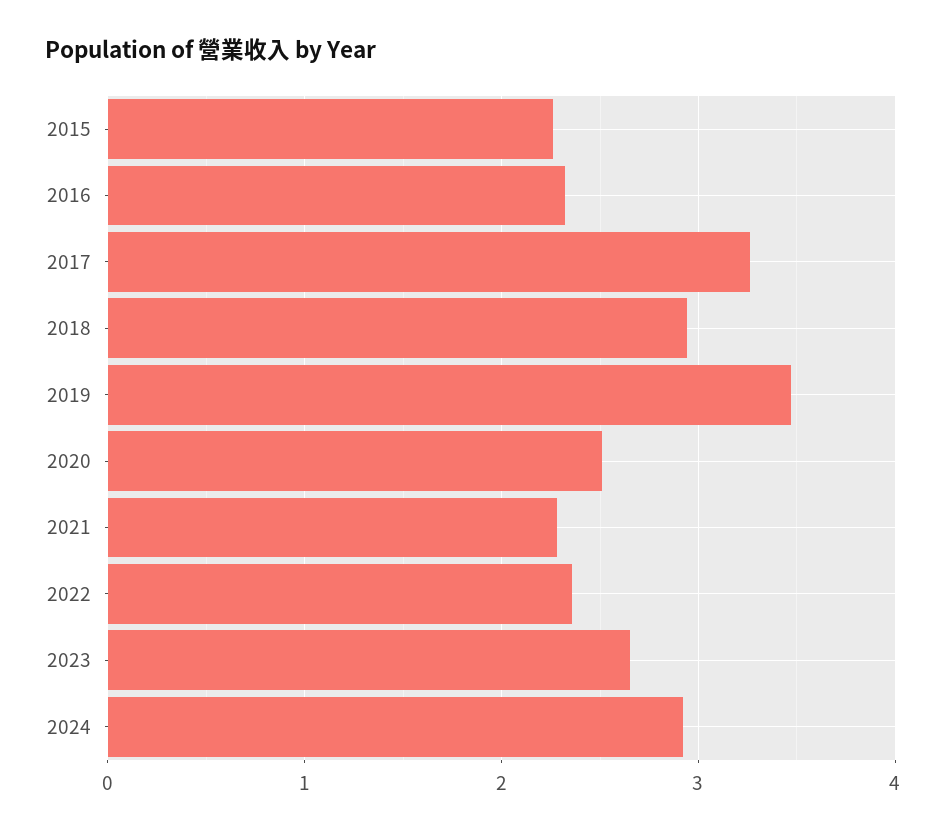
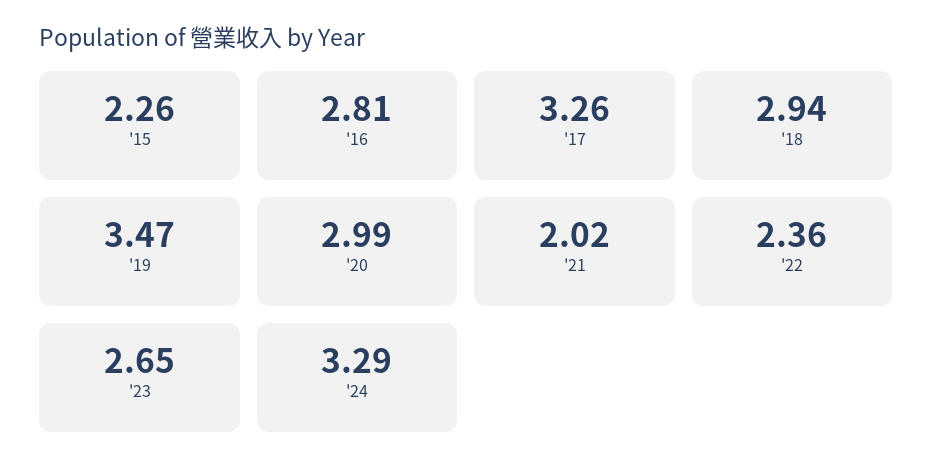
  {
    "2015": 2.26,
-   "2016": 2.3,
+   "2016": 2.81,
    "2017": 3.26,
    "2018": 2.94,
    "2019": 3.47,
-   "2020": 2.5,
+   "2020": 2.99,
-   "2021": 2.3,
+   "2021": 2.02,
    "2022": 2.36,
    "2023": 2.65,
-   "2024": 2.9
+   "2024": 3.29
  }

